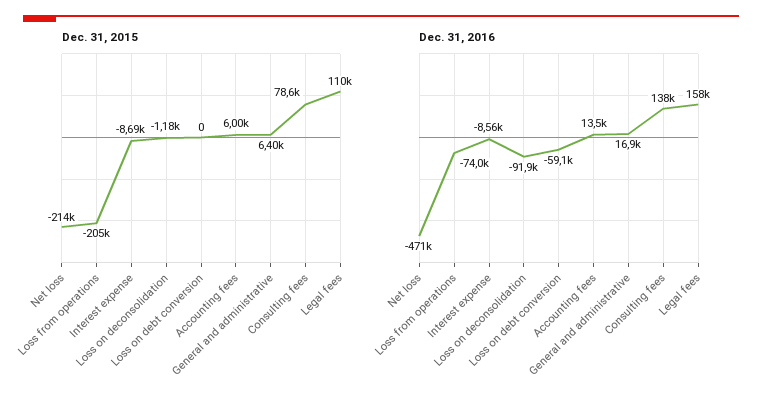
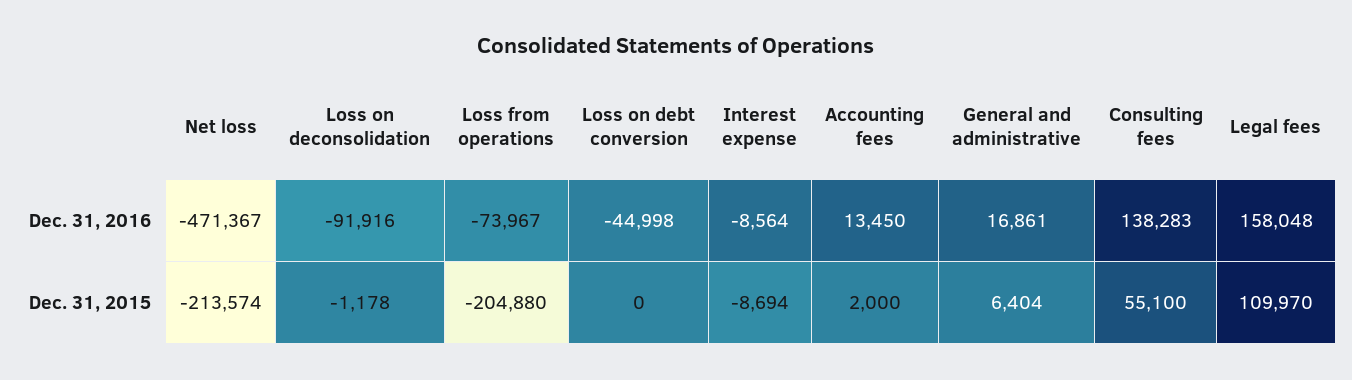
  {
    "Dec. 31, 2015": {
      "Net loss": -213574,
      "Loss from operations": -204880,
      "Interest expense": -8694,
      "Loss on deconsolidation": -1178,
      "Loss on debt conversion": 0,
-     "Accounting fees": 6000,
+     "Accounting fees": 2000,
      "General and administrative": 6404,
-     "Consulting fees": 78600,
+     "Consulting fees": 55100,
      "Legal fees": 109970
    },
    "Dec. 31, 2016": {
      "Net loss": -471367,
      "Loss from operations": -73967,
      "Interest expense": -8564,
      "Loss on deconsolidation": -91916,
-     "Loss on debt conversion": -59100,
+     "Loss on debt conversion": -44998,
      "Accounting fees": 13450,
      "General and administrative": 16861,
      "Consulting fees": 138283,
      "Legal fees": 158048
    }
  }

